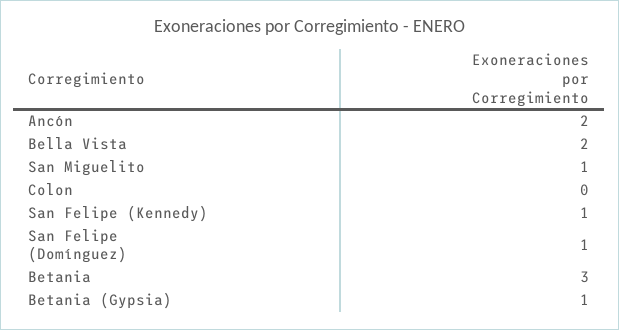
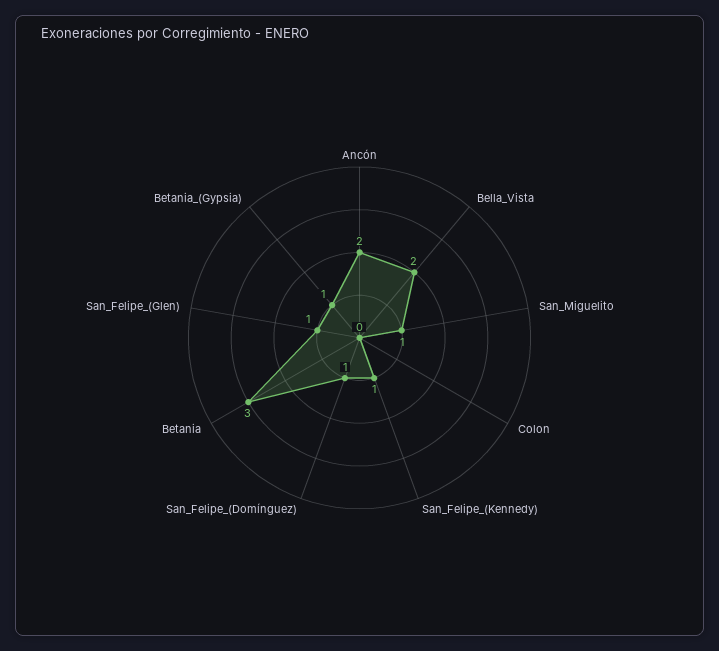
  {
    "Ancón": 2,
    "Bella Vista": 2,
    "San Miguelito": 1,
    "Colon": 0,
    "San Felipe (Kennedy)": 1,
    "San Felipe (Domínguez)": 1,
    "Betania": 3,
-   "Betania (Gypsia)": 1
+   "Betania (Gypsia)": 1,
+   "San_Felipe_(Glen)": 1
  }

